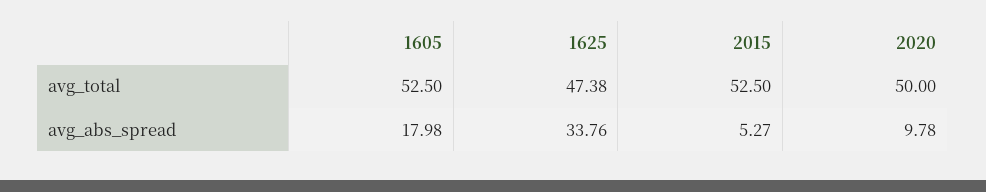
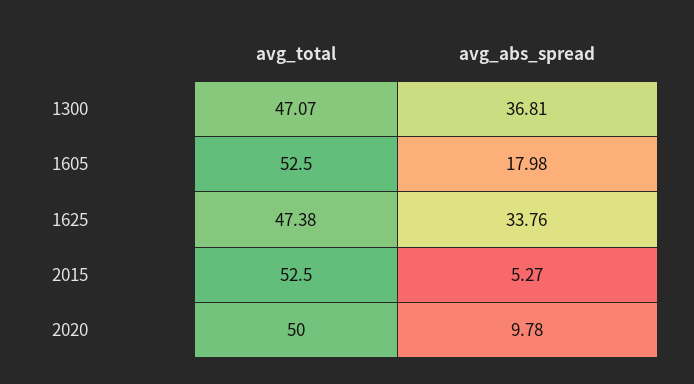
  {
    "1605": {
      "avg_total": 52.5,
      "avg_abs_spread": 17.98
    },
    "1625": {
      "avg_total": 47.38,
      "avg_abs_spread": 33.76
    },
    "2015": {
      "avg_total": 52.5,
      "avg_abs_spread": 5.27
    },
    "2020": {
      "avg_total": 50,
      "avg_abs_spread": 9.78
-   }
+   },
+   "1300": {
+     "avg_total": 47.07,
+     "avg_abs_spread": 36.81
+   }
  }

